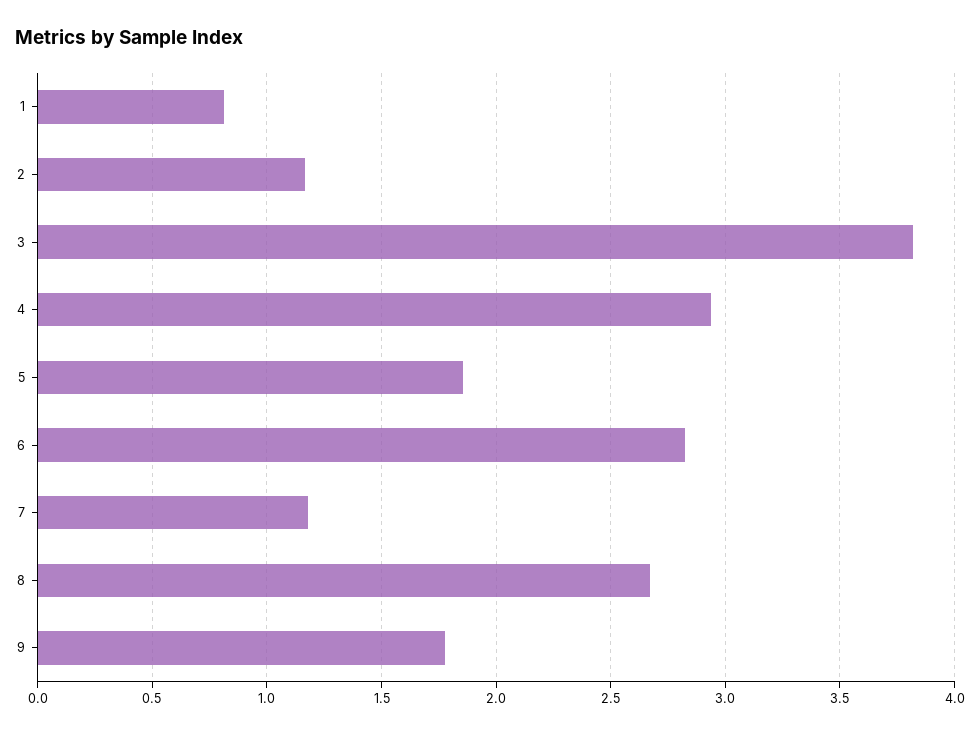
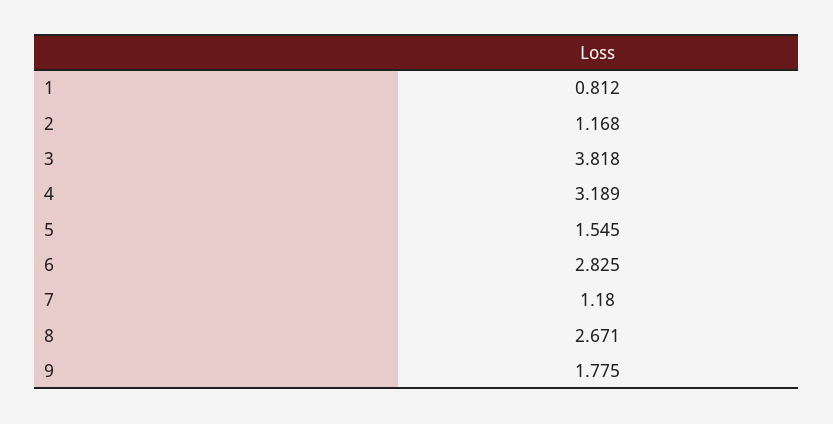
  {
    "1": 0.812,
    "2": 1.168,
    "3": 3.818,
-   "4": 2.95,
+   "4": 3.189,
-   "5": 1.85,
+   "5": 1.545,
    "6": 2.825,
    "7": 1.18,
    "8": 2.671,
    "9": 1.775
  }

